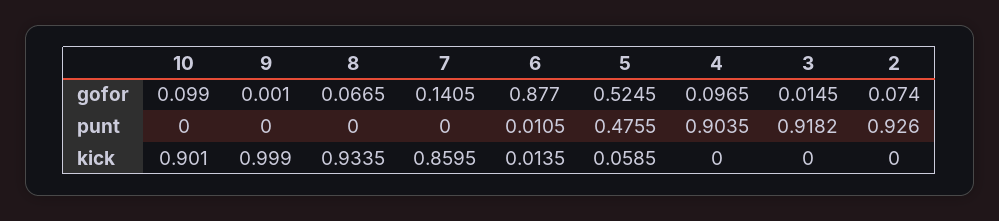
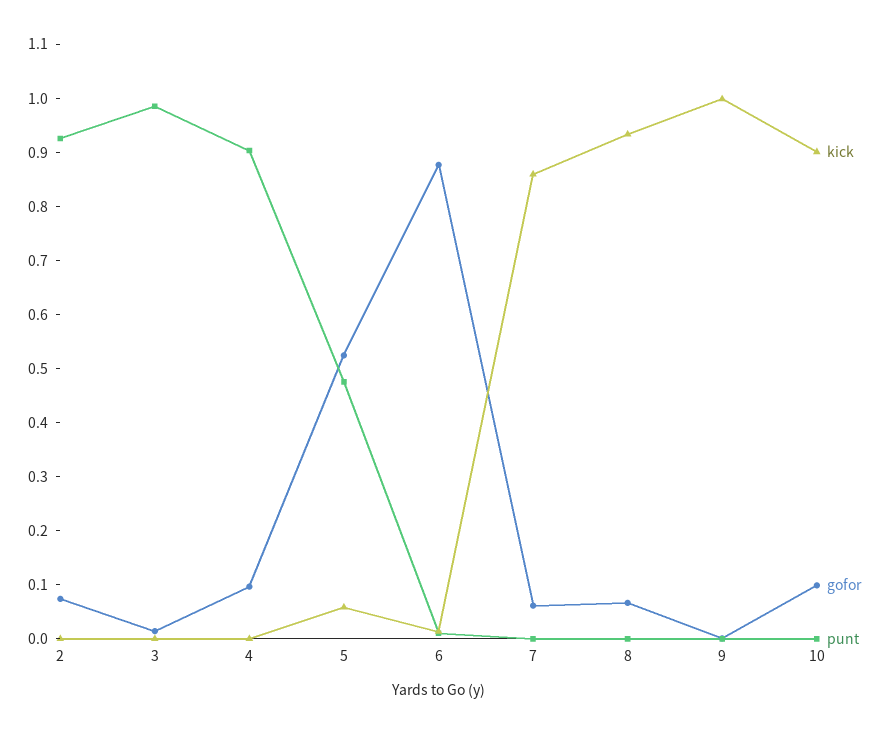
  {
    "gofor": {
      "10": 0.099,
      "9": 0.001,
      "8": 0.0665,
-     "7": 0.1405,
+     "7": 0.06,
      "6": 0.877,
      "5": 0.5245,
      "4": 0.0965,
      "3": 0.0145,
      "2": 0.074
    },
    "punt": {
      "10": 0,
      "9": 0,
      "8": 0,
      "7": 0,
      "6": 0.0105,
      "5": 0.4755,
      "4": 0.9035,
-     "3": 0.9182,
+     "3": 0.98,
      "2": 0.926
    },
    "kick": {
      "10": 0.901,
      "9": 0.999,
      "8": 0.9335,
      "7": 0.8595,
      "6": 0.0135,
      "5": 0.0585,
      "4": 0,
      "3": 0,
      "2": 0
    }
  }

